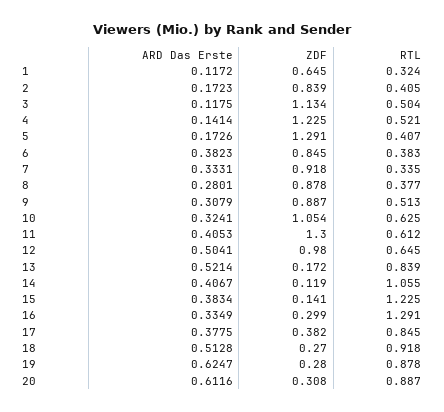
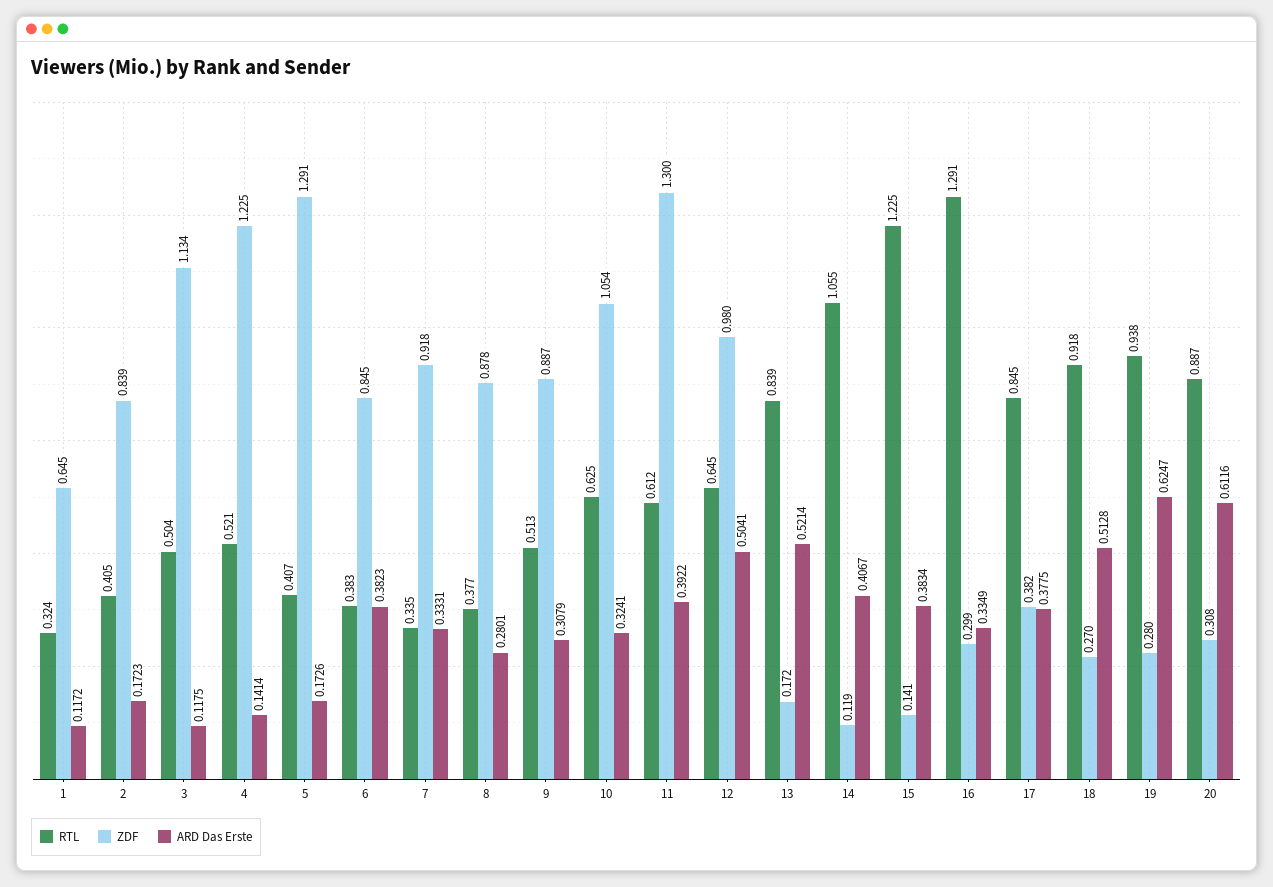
  {
    "ARD Das Erste": {
      "1": 0.1172,
      "2": 0.1723,
      "3": 0.1175,
      "4": 0.1414,
      "5": 0.1726,
      "6": 0.3823,
      "7": 0.3331,
      "8": 0.2801,
      "9": 0.3079,
      "10": 0.3241,
-     "11": 0.4053,
+     "11": 0.3922,
      "12": 0.5041,
      "13": 0.5214,
      "14": 0.4067,
      "15": 0.3834,
      "16": 0.3349,
      "17": 0.3775,
      "18": 0.5128,
      "19": 0.6247,
      "20": 0.6116
    },
    "ZDF": {
      "1": 0.645,
      "2": 0.839,
      "3": 1.134,
      "4": 1.225,
      "5": 1.291,
      "6": 0.845,
      "7": 0.918,
      "8": 0.878,
      "9": 0.887,
      "10": 1.054,
      "11": 1.3,
      "12": 0.98,
      "13": 0.172,
      "14": 0.119,
      "15": 0.141,
      "16": 0.299,
      "17": 0.382,
      "18": 0.27,
      "19": 0.28,
      "20": 0.308
    },
    "RTL": {
      "1": 0.324,
      "2": 0.405,
      "3": 0.504,
      "4": 0.521,
      "5": 0.407,
      "6": 0.383,
      "7": 0.335,
      "8": 0.377,
      "9": 0.513,
      "10": 0.625,
      "11": 0.612,
      "12": 0.645,
      "13": 0.839,
      "14": 1.055,
      "15": 1.225,
      "16": 1.291,
      "17": 0.845,
      "18": 0.918,
-     "19": 0.878,
+     "19": 0.938,
      "20": 0.887
    }
  }

